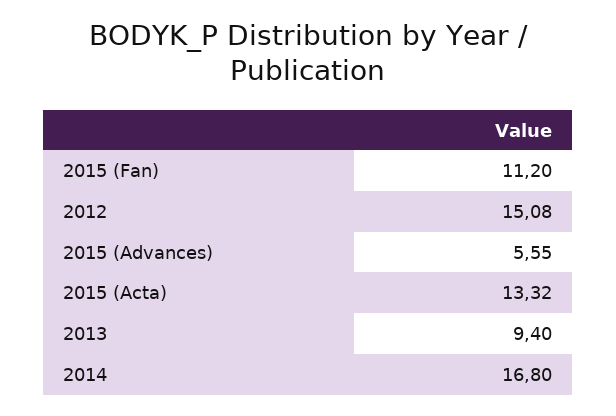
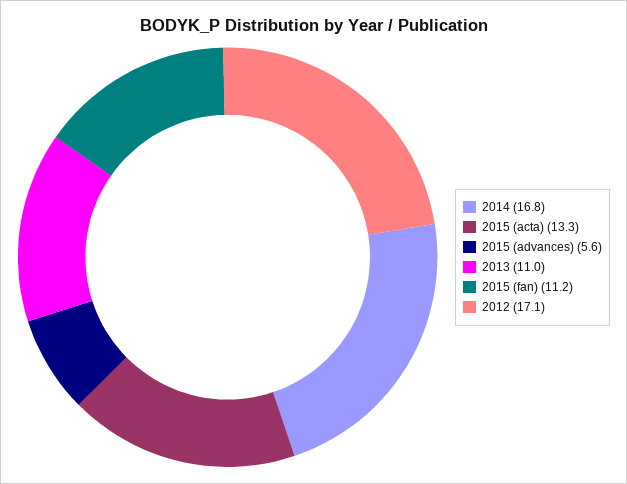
  {
    "2015 (Fan)": 11.2,
-   "2012": 15.08,
+   "2012": 17.1,
    "2015 (Advances)": 5.55,
    "2015 (Acta)": 13.32,
-   "2013": 9.4,
+   "2013": 11,
    "2014": 16.8
  }

